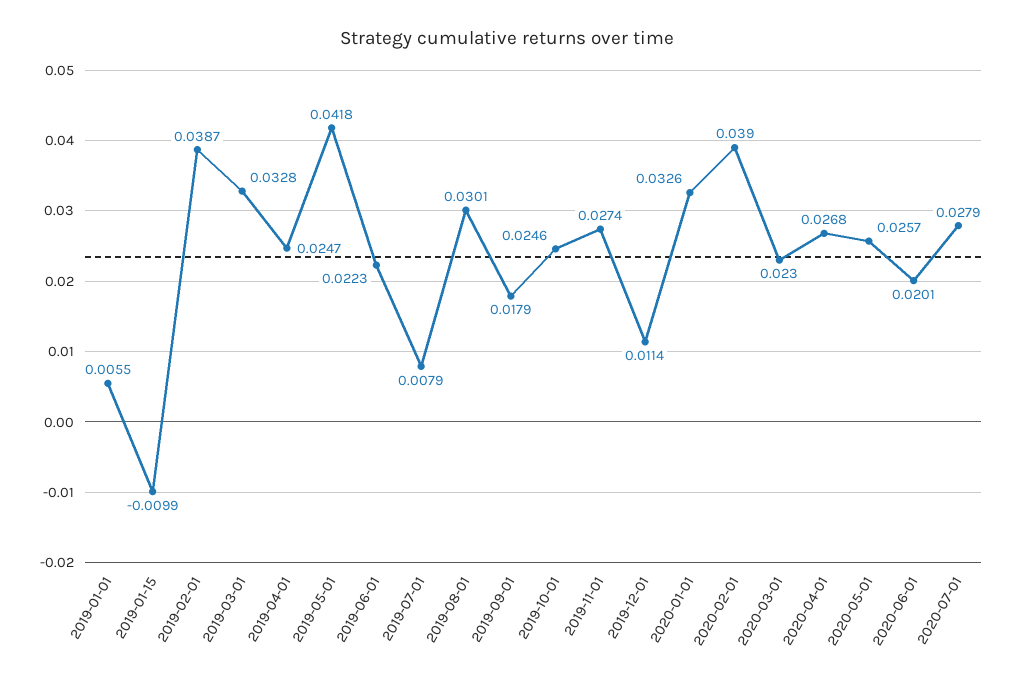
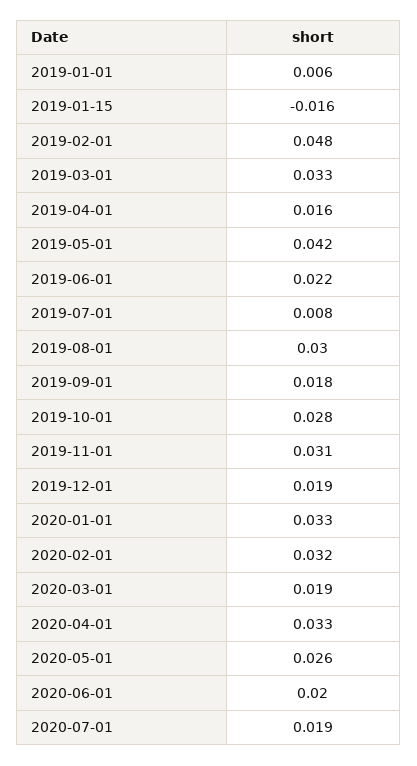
  {
    "2019-01-01": 0.0055,
-   "2019-01-15": -0.0099,
+   "2019-01-15": -0.016,
-   "2019-02-01": 0.0387,
+   "2019-02-01": 0.048,
    "2019-03-01": 0.0328,
-   "2019-04-01": 0.0247,
+   "2019-04-01": 0.016,
    "2019-05-01": 0.0418,
    "2019-06-01": 0.0223,
    "2019-07-01": 0.0079,
    "2019-08-01": 0.0301,
    "2019-09-01": 0.0179,
-   "2019-10-01": 0.0246,
+   "2019-10-01": 0.028,
-   "2019-11-01": 0.0274,
+   "2019-11-01": 0.031,
-   "2019-12-01": 0.0114,
+   "2019-12-01": 0.019,
    "2020-01-01": 0.0326,
-   "2020-02-01": 0.039,
+   "2020-02-01": 0.032,
-   "2020-03-01": 0.023,
+   "2020-03-01": 0.019,
-   "2020-04-01": 0.0268,
+   "2020-04-01": 0.033,
    "2020-05-01": 0.0257,
    "2020-06-01": 0.0201,
-   "2020-07-01": 0.0279
+   "2020-07-01": 0.019
  }

